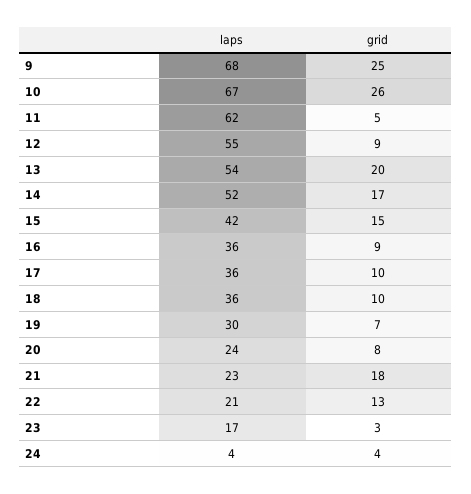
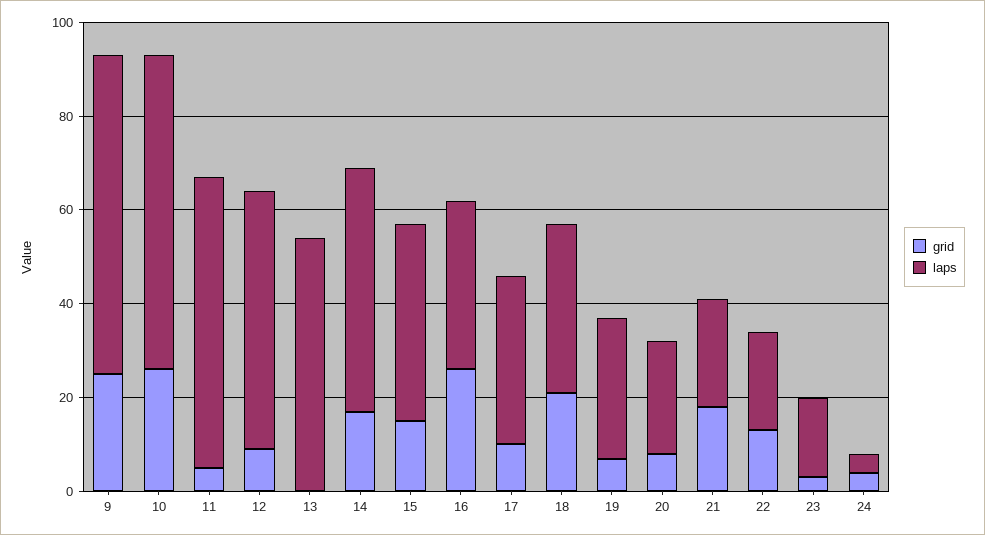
  {
    "laps": {
      "9": 68,
      "10": 67,
      "11": 62,
      "12": 55,
      "13": 54,
      "14": 52,
      "15": 42,
      "16": 36,
      "17": 36,
      "18": 36,
      "19": 30,
      "20": 24,
      "21": 23,
      "22": 21,
      "23": 17,
      "24": 4
    },
    "grid": {
      "9": 25,
      "10": 26,
      "11": 5,
      "12": 9,
-     "13": 20,
+     "13": 0,
      "14": 17,
      "15": 15,
-     "16": 9,
+     "16": 25,
      "17": 10,
-     "18": 10,
+     "18": 20,
      "19": 7,
      "20": 8,
      "21": 18,
      "22": 13,
      "23": 3,
      "24": 4
    }
  }

